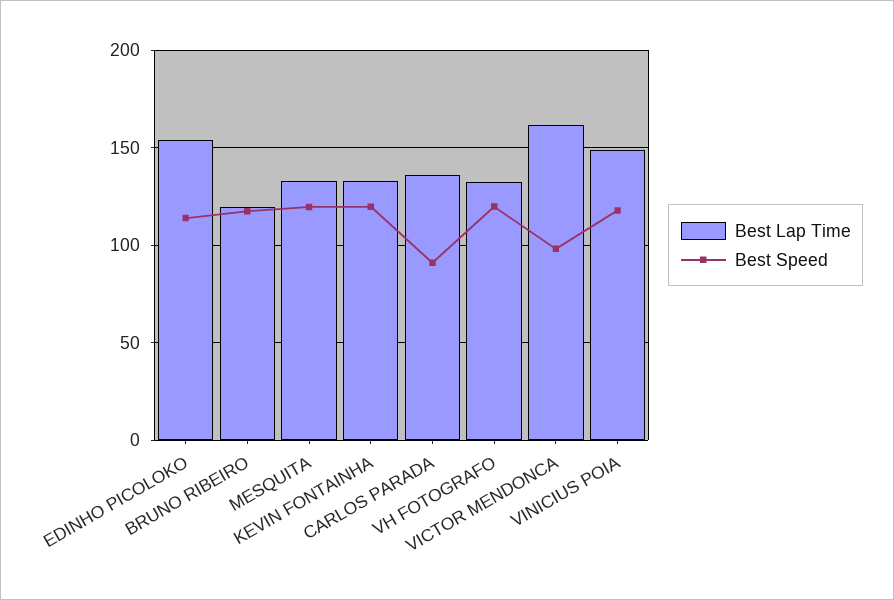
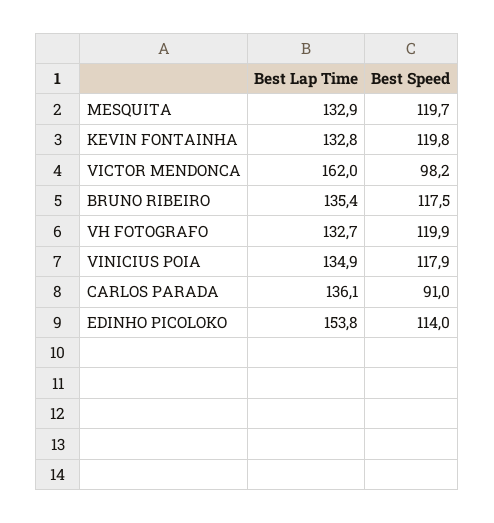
  {
    "Best Lap Time": {
      "EDINHO PICOLOKO": 153.8,
-     "BRUNO RIBEIRO": 120,
+     "BRUNO RIBEIRO": 135.4,
      "MESQUITA": 132.9,
      "KEVIN FONTAINHA": 132.8,
      "CARLOS PARADA": 136.1,
      "VH FOTOGRAFO": 132.7,
      "VICTOR MENDONCA": 162,
-     "VINICIUS POIA": 150
+     "VINICIUS POIA": 134.9
    },
    "Best Speed": {
      "EDINHO PICOLOKO": 114,
      "BRUNO RIBEIRO": 117.5,
      "MESQUITA": 119.7,
      "KEVIN FONTAINHA": 119.8,
      "CARLOS PARADA": 91,
      "VH FOTOGRAFO": 119.9,
      "VICTOR MENDONCA": 98.2,
      "VINICIUS POIA": 117.9
    }
  }

